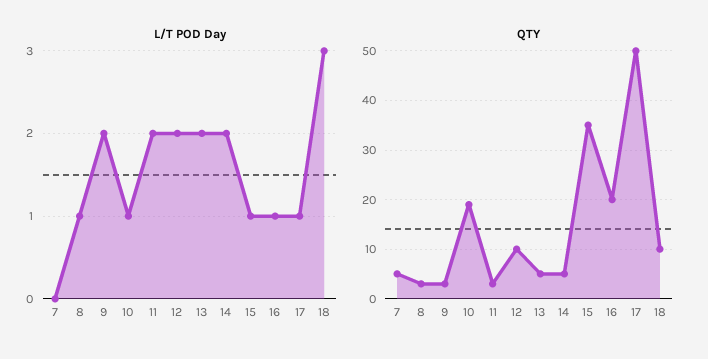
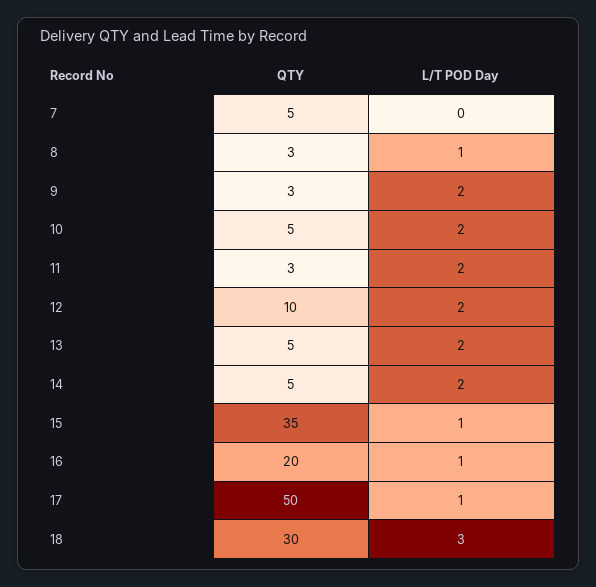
  {
    "L/T POD Day": {
      "7": 0,
      "8": 1,
      "9": 2,
-     "10": 1,
+     "10": 2,
      "11": 2,
      "12": 2,
      "13": 2,
      "14": 2,
      "15": 1,
      "16": 1,
      "17": 1,
      "18": 3
    },
    "QTY": {
      "7": 5,
      "8": 3,
      "9": 3,
-     "10": 20,
+     "10": 5,
      "11": 3,
      "12": 10,
      "13": 5,
      "14": 5,
      "15": 35,
      "16": 20,
      "17": 50,
-     "18": 10
+     "18": 30
    }
  }

